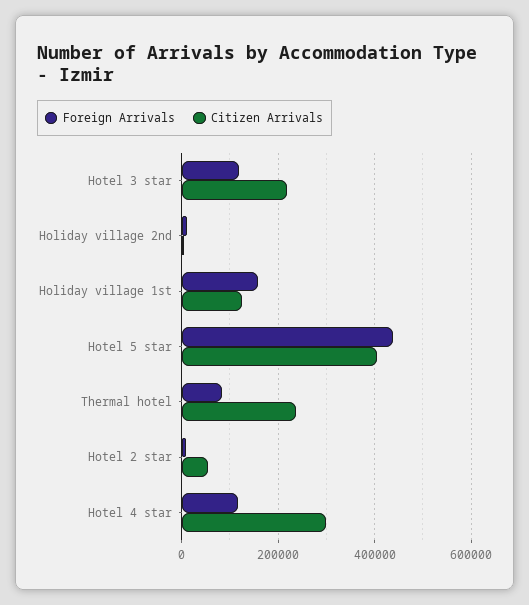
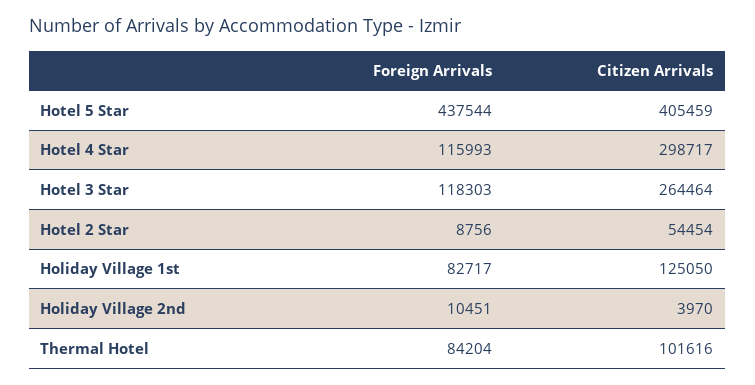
  {
    "Foreign Arrivals": {
      "Hotel 3 star": 118303,
      "Holiday village 2nd": 10451,
-     "Holiday village 1st": 160000,
+     "Holiday village 1st": 82717,
      "Hotel 5 star": 437544,
      "Thermal hotel": 84204,
      "Hotel 2 star": 8756,
      "Hotel 4 star": 115993
    },
    "Citizen Arrivals": {
-     "Hotel 3 star": 220000,
+     "Hotel 3 star": 264464,
      "Holiday village 2nd": 3970,
      "Holiday village 1st": 125050,
      "Hotel 5 star": 405459,
-     "Thermal hotel": 240000,
+     "Thermal hotel": 101616,
      "Hotel 2 star": 54454,
      "Hotel 4 star": 298717
    }
  }

